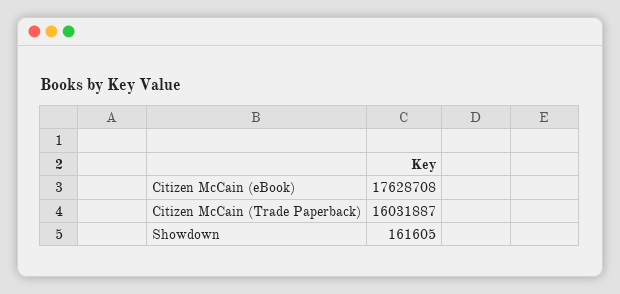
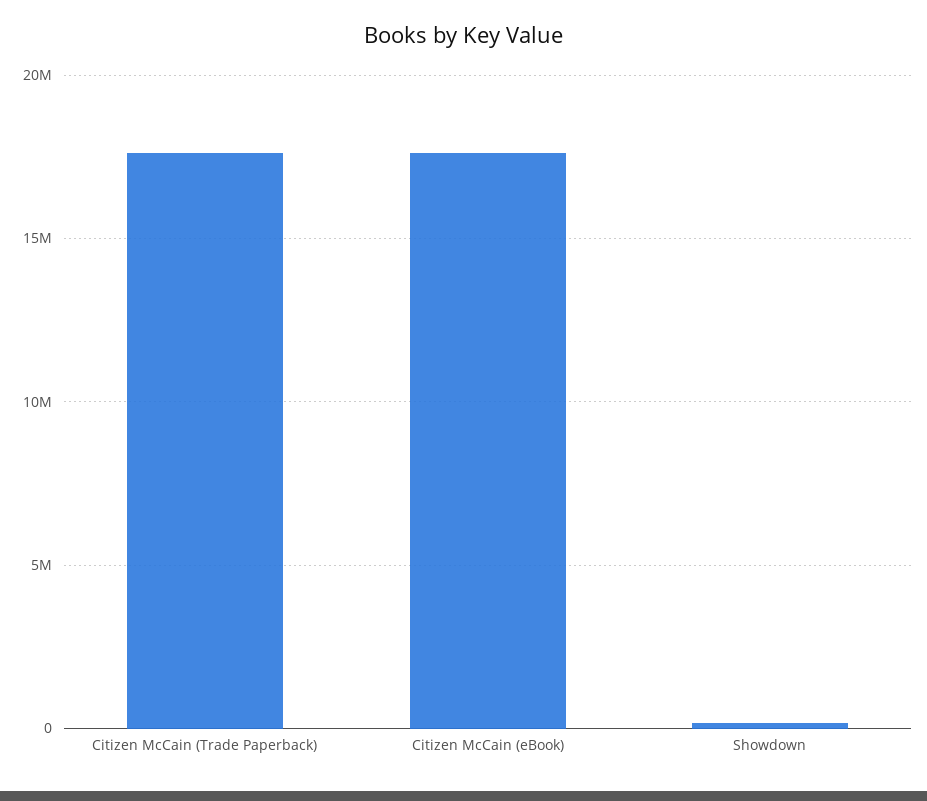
  {
    "Citizen McCain (eBook)": 17628708,
-   "Citizen McCain (Trade Paperback)": 16031887,
+   "Citizen McCain (Trade Paperback)": 17500000,
    "Showdown": 161605
  }

